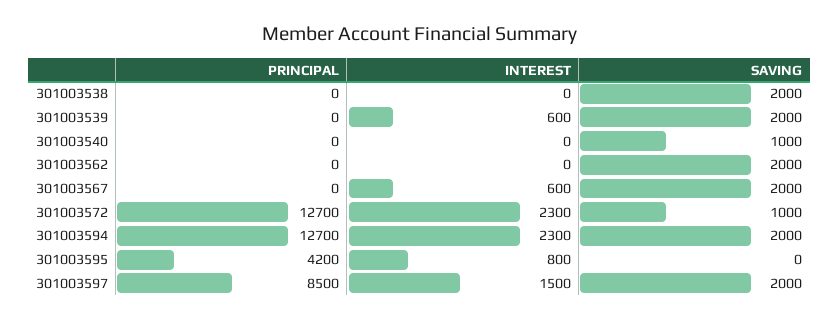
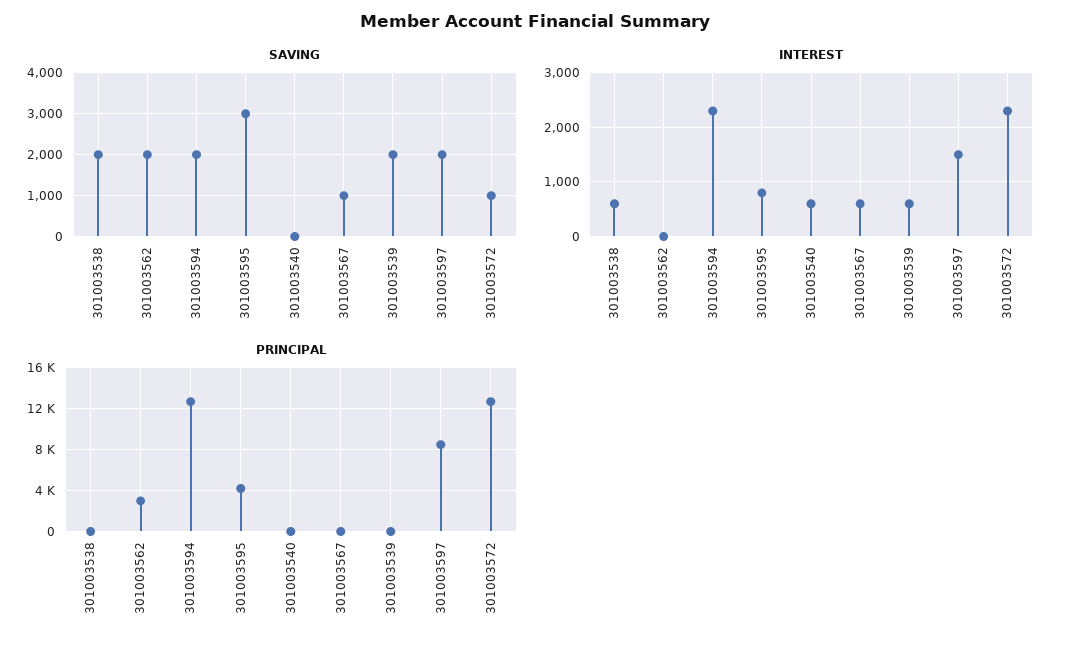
  {
    "PRINCIPAL": {
      "301003538": 0,
      "301003539": 0,
      "301003540": 0,
-     "301003562": 0,
+     "301003562": 3000,
      "301003567": 0,
      "301003572": 12700,
      "301003594": 12700,
      "301003595": 4200,
      "301003597": 8500
    },
    "INTEREST": {
-     "301003538": 0,
+     "301003538": 600,
      "301003539": 600,
-     "301003540": 0,
+     "301003540": 600,
      "301003562": 0,
      "301003567": 600,
      "301003572": 2300,
      "301003594": 2300,
      "301003595": 800,
      "301003597": 1500
    },
    "SAVING": {
      "301003538": 2000,
      "301003539": 2000,
-     "301003540": 1000,
+     "301003540": 0,
      "301003562": 2000,
-     "301003567": 2000,
+     "301003567": 1000,
      "301003572": 1000,
      "301003594": 2000,
-     "301003595": 0,
+     "301003595": 3000,
      "301003597": 2000
    }
  }

